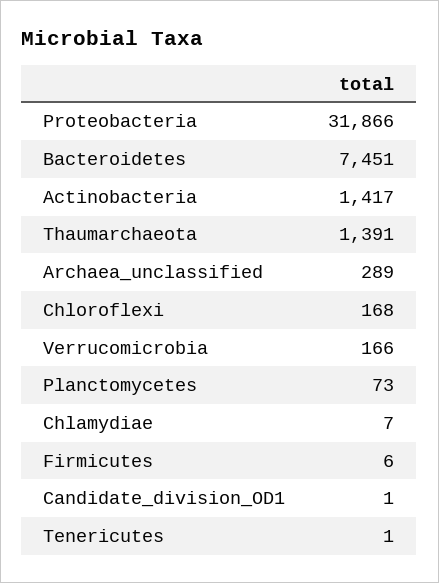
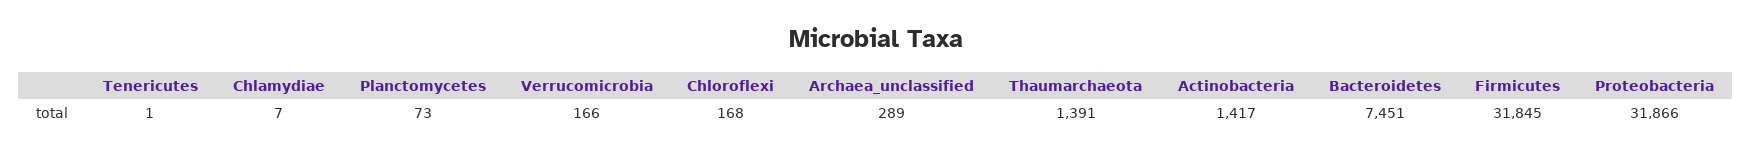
  {
    "Proteobacteria": 31866,
    "Bacteroidetes": 7451,
    "Actinobacteria": 1417,
    "Thaumarchaeota": 1391,
    "Archaea_unclassified": 289,
    "Chloroflexi": 168,
    "Verrucomicrobia": 166,
    "Planctomycetes": 73,
    "Chlamydiae": 7,
-   "Firmicutes": 6,
+   "Firmicutes": 31845,
-   "Candidate_division_OD1": 1,
    "Tenericutes": 1
  }

